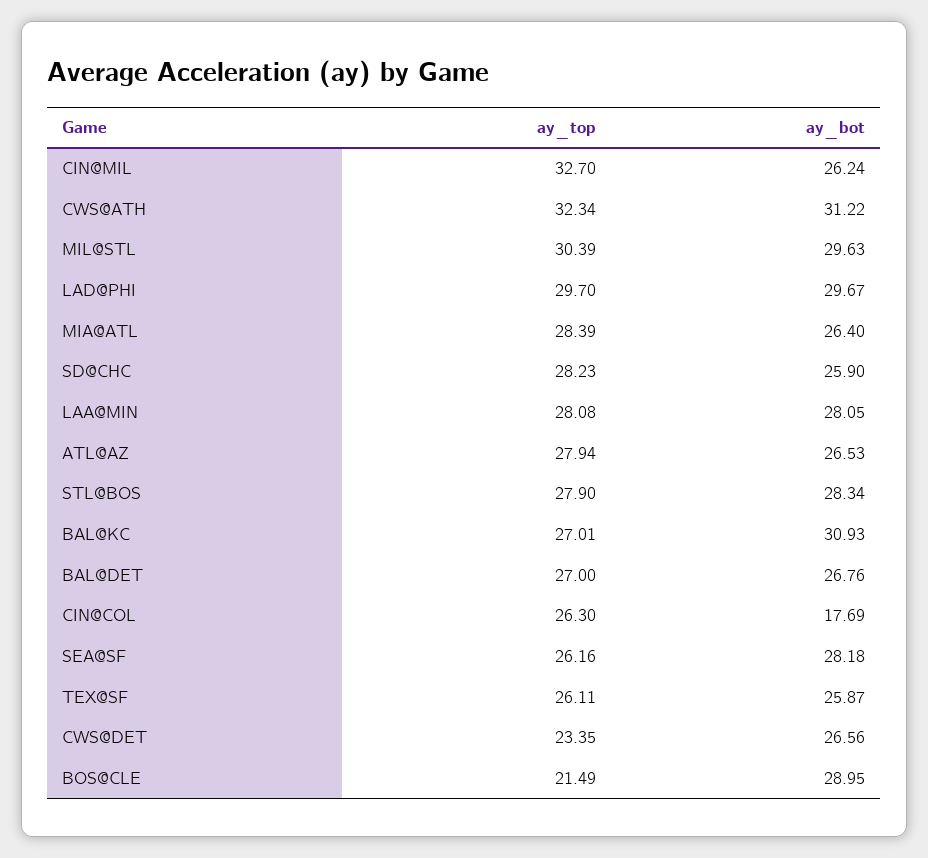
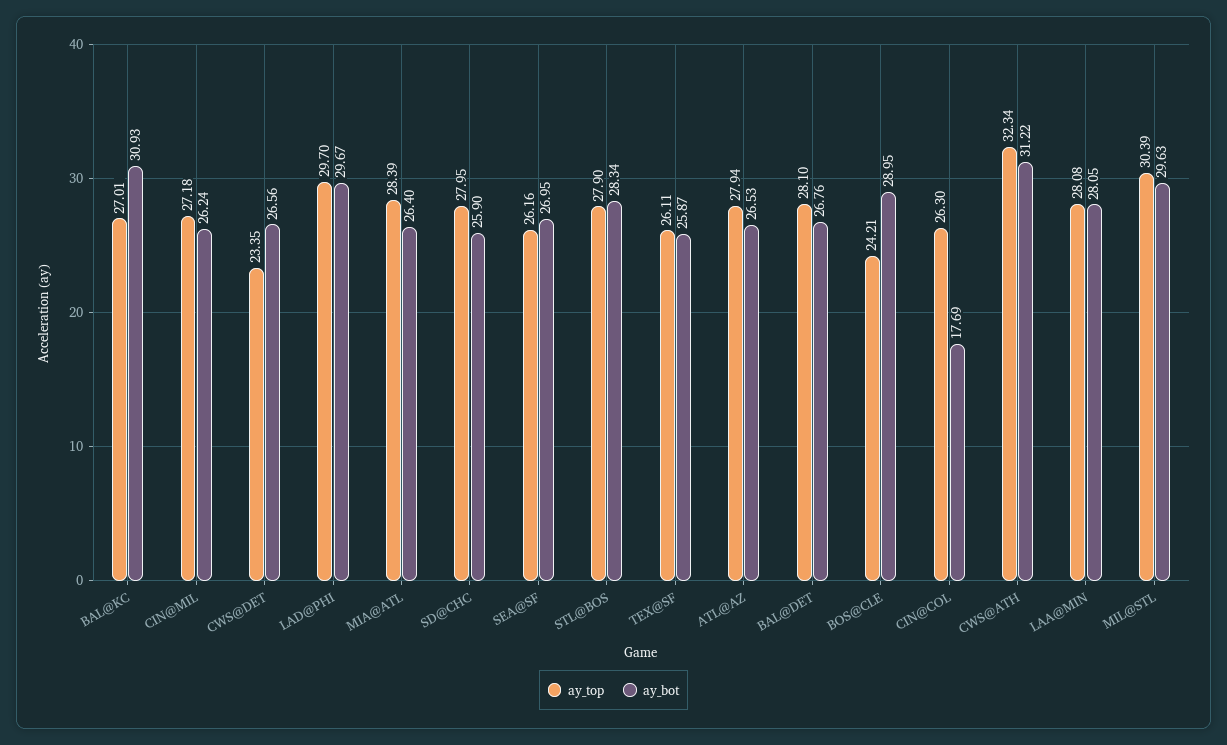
  {
    "ay_top": {
-     "CIN@MIL": 32.7,
+     "CIN@MIL": 27.18,
      "CWS@ATH": 32.34,
      "MIL@STL": 30.39,
      "LAD@PHI": 29.7,
      "MIA@ATL": 28.39,
-     "SD@CHC": 28.23,
+     "SD@CHC": 27.95,
      "LAA@MIN": 28.08,
      "ATL@AZ": 27.94,
      "STL@BOS": 27.9,
      "BAL@KC": 27.01,
-     "BAL@DET": 27,
+     "BAL@DET": 28.1,
      "CIN@COL": 26.3,
      "SEA@SF": 26.16,
      "TEX@SF": 26.11,
      "CWS@DET": 23.35,
-     "BOS@CLE": 21.49
+     "BOS@CLE": 24.21
    },
    "ay_bot": {
      "CIN@MIL": 26.24,
      "CWS@ATH": 31.22,
      "MIL@STL": 29.63,
      "LAD@PHI": 29.67,
      "MIA@ATL": 26.4,
      "SD@CHC": 25.9,
      "LAA@MIN": 28.05,
      "ATL@AZ": 26.53,
      "STL@BOS": 28.34,
      "BAL@KC": 30.93,
      "BAL@DET": 26.76,
      "CIN@COL": 17.69,
-     "SEA@SF": 28.18,
+     "SEA@SF": 26.95,
      "TEX@SF": 25.87,
      "CWS@DET": 26.56,
      "BOS@CLE": 28.95
    }
  }

